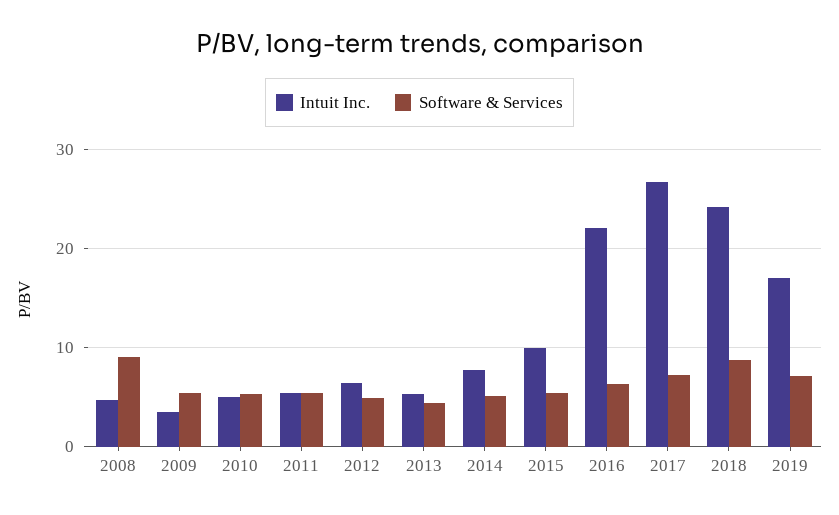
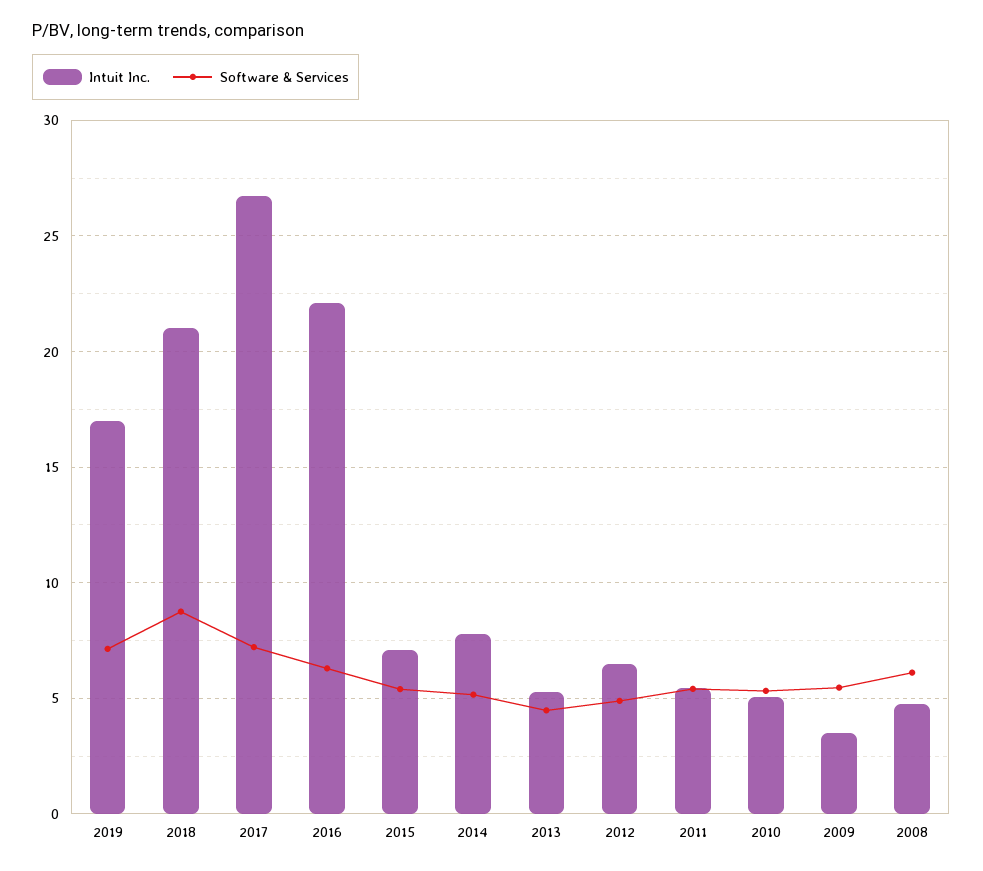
  {
    "Intuit Inc.": {
      "2008": 5,
      "2009": 3.5,
      "2010": 5,
      "2011": 5.5,
      "2012": 6.5,
      "2013": 5.5,
      "2014": 8,
-     "2015": 10,
+     "2015": 7,
      "2016": 22,
      "2017": 26.5,
-     "2018": 24,
+     "2018": 21,
      "2019": 17
    },
    "Software & Services": {
-     "2008": 9,
+     "2008": 6,
      "2009": 5.5,
      "2010": 5.5,
      "2011": 5.5,
      "2012": 5,
      "2013": 4.5,
      "2014": 5,
      "2015": 5.5,
      "2016": 6.5,
      "2017": 7,
      "2018": 9,
      "2019": 7
    }
  }

